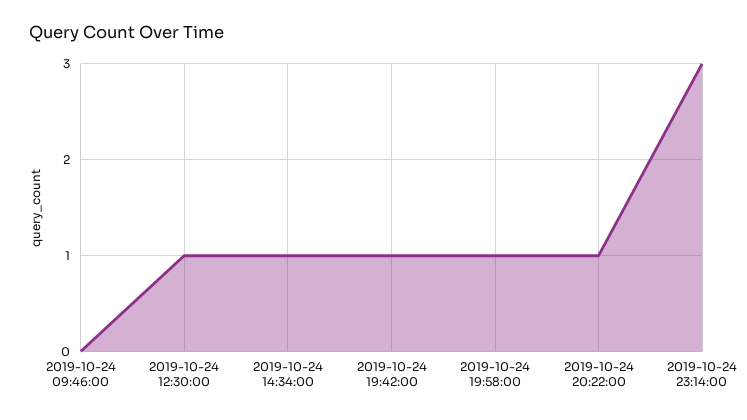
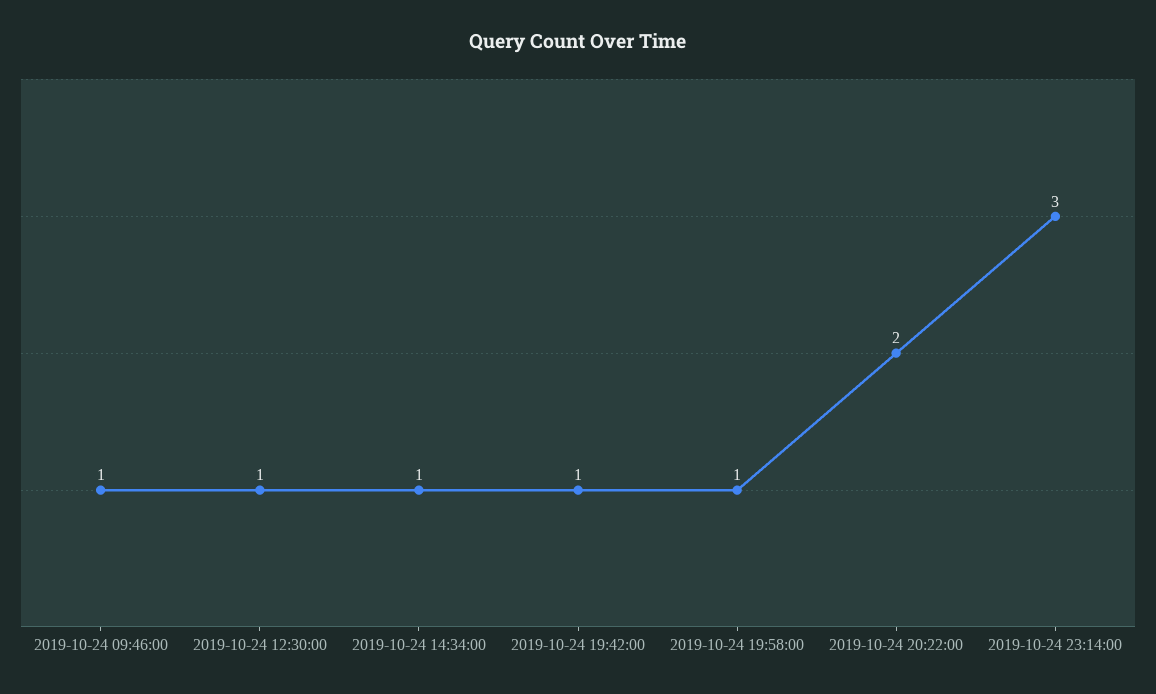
  {
-   "2019-10-24 09:46:00": 0,
+   "2019-10-24 09:46:00": 1,
    "2019-10-24 12:30:00": 1,
    "2019-10-24 14:34:00": 1,
    "2019-10-24 19:42:00": 1,
    "2019-10-24 19:58:00": 1,
-   "2019-10-24 20:22:00": 1,
+   "2019-10-24 20:22:00": 2,
    "2019-10-24 23:14:00": 3
  }

